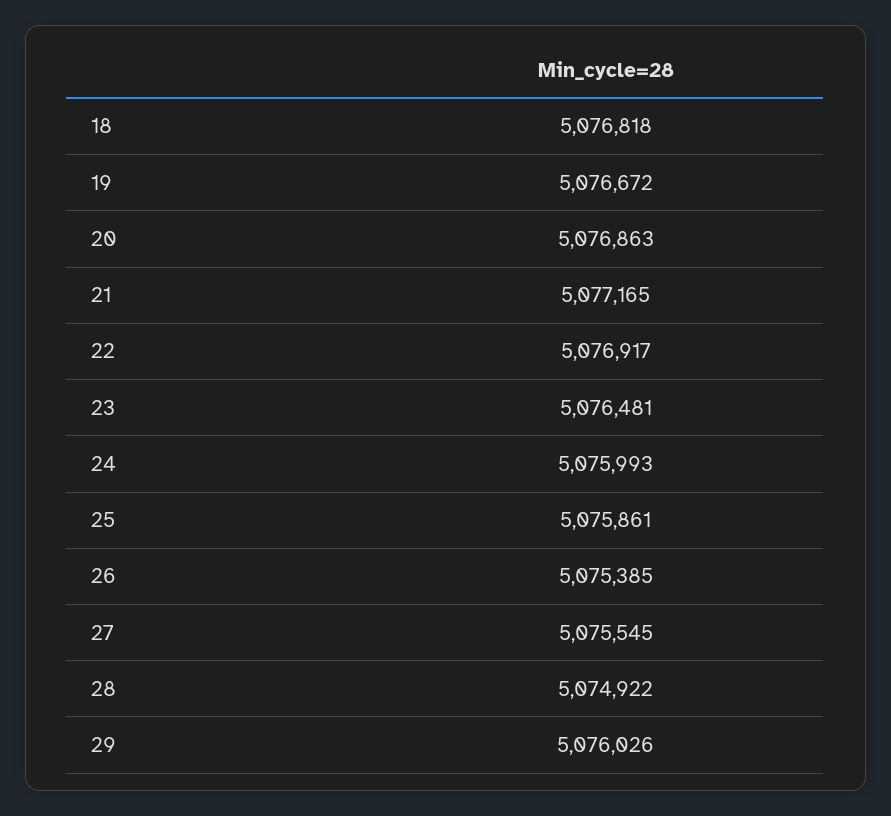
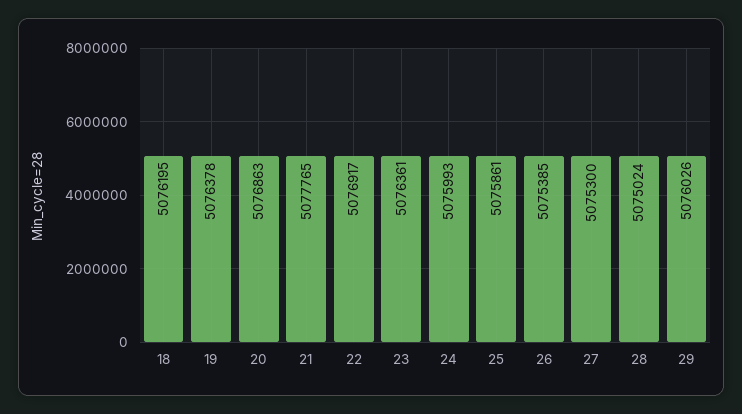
  {
-   "18": 5076818,
+   "18": 5076195,
-   "19": 5076672,
+   "19": 5076378,
    "20": 5076863,
-   "21": 5077165,
+   "21": 5077765,
    "22": 5076917,
-   "23": 5076481,
+   "23": 5076361,
    "24": 5075993,
    "25": 5075861,
    "26": 5075385,
-   "27": 5075545,
+   "27": 5075300,
-   "28": 5074922,
+   "28": 5075024,
    "29": 5076026
  }

